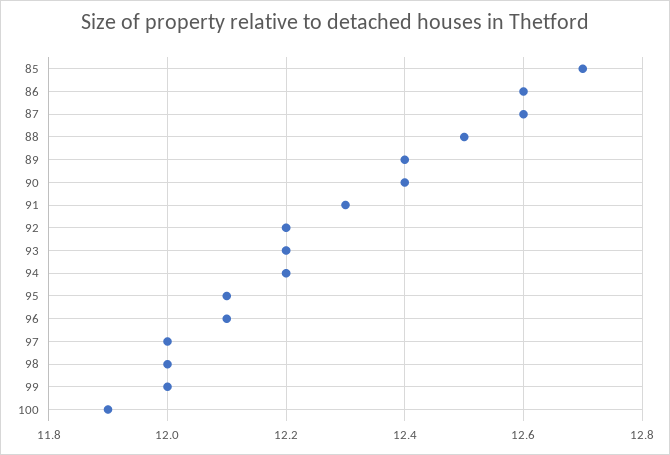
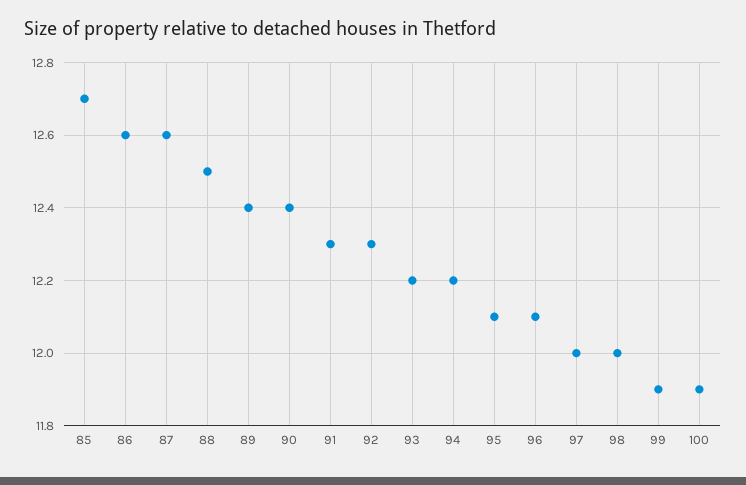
  {
    "85": 12.7,
    "86": 12.6,
    "87": 12.6,
    "88": 12.5,
    "89": 12.4,
    "90": 12.4,
    "91": 12.3,
-   "92": 12.2,
+   "92": 12.3,
    "93": 12.2,
    "94": 12.2,
    "95": 12.1,
    "96": 12.1,
    "97": 12,
    "98": 12,
-   "99": 12,
+   "99": 11.9,
    "100": 11.9
  }

